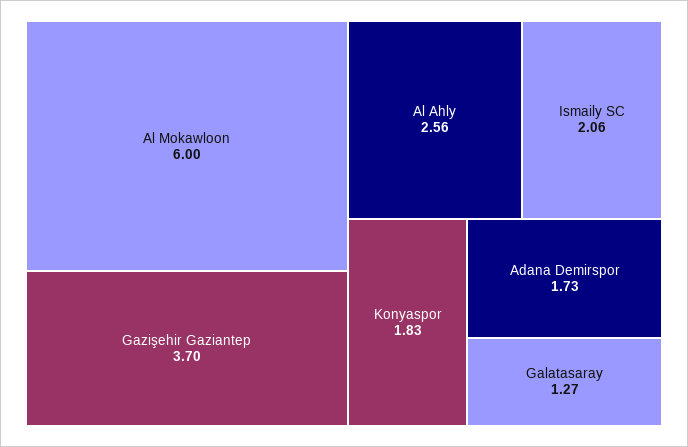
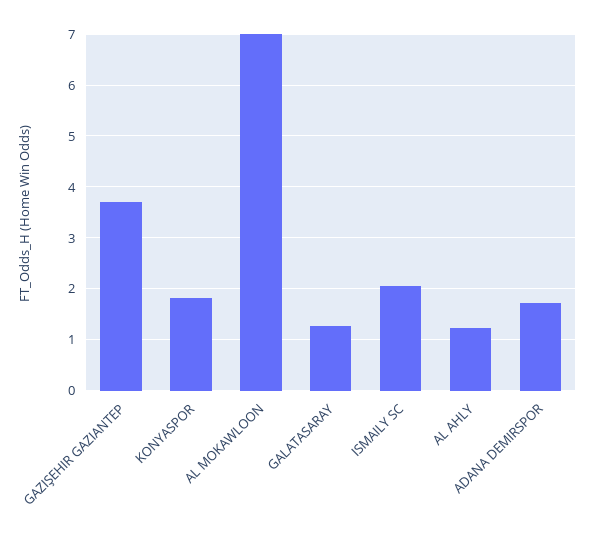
  {
-   "Al Mokawloon": 6,
+   "Al Mokawloon": 7,
    "Gazişehir Gaziantep": 3.7,
-   "Al Ahly": 2.56,
+   "Al Ahly": 1.2,
    "Ismaily SC": 2.06,
    "Konyaspor": 1.83,
    "Adana Demirspor": 1.73,
    "Galatasaray": 1.27
  }

